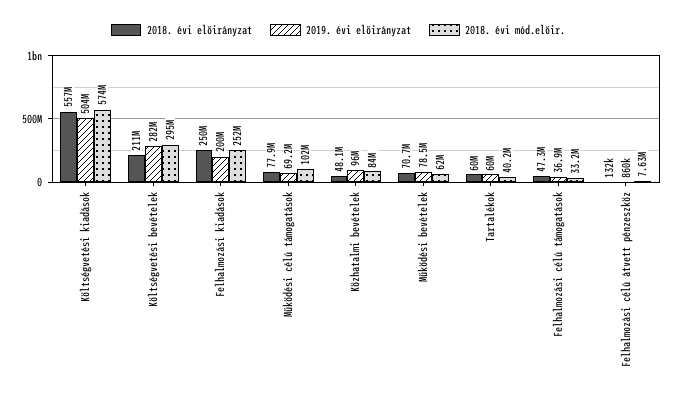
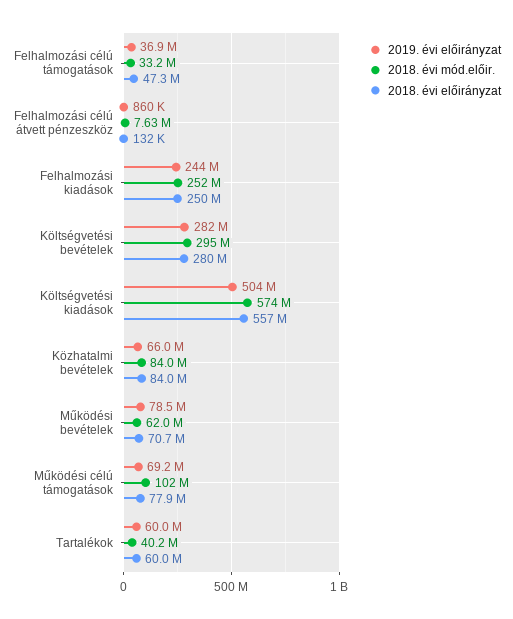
  {
    "2018. évi előirányzat": {
      "Költségvetési kiadások": 557000000,
-     "Költségvetési bevételek": 211000000,
+     "Költségvetési bevételek": 280000000,
      "Felhalmozási kiadások": 250000000,
      "Működési célú támogatások": 77900000,
-     "Közhatalmi bevételek": 48100000,
+     "Közhatalmi bevételek": 84000000,
      "Működési bevételek": 70700000,
      "Tartalékok": 60000000,
      "Felhalmozási célú támogatások": 47300000,
      "Felhalmozási célú átvett pénzeszköz": 132000
    },
    "2019. évi előirányzat": {
      "Költségvetési kiadások": 504000000,
      "Költségvetési bevételek": 282000000,
-     "Felhalmozási kiadások": 200000000,
+     "Felhalmozási kiadások": 244000000,
      "Működési célú támogatások": 69200000,
-     "Közhatalmi bevételek": 96000000,
+     "Közhatalmi bevételek": 66000000,
      "Működési bevételek": 78500000,
      "Tartalékok": 60000000,
      "Felhalmozási célú támogatások": 36900000,
      "Felhalmozási célú átvett pénzeszköz": 860000
    },
    "2018. évi mód.előir.": {
      "Költségvetési kiadások": 574000000,
      "Költségvetési bevételek": 295000000,
      "Felhalmozási kiadások": 252000000,
      "Működési célú támogatások": 102000000,
      "Közhatalmi bevételek": 84000000,
      "Működési bevételek": 62000000,
      "Tartalékok": 40200000,
      "Felhalmozási célú támogatások": 33200000,
      "Felhalmozási célú átvett pénzeszköz": 7630000
    }
  }

